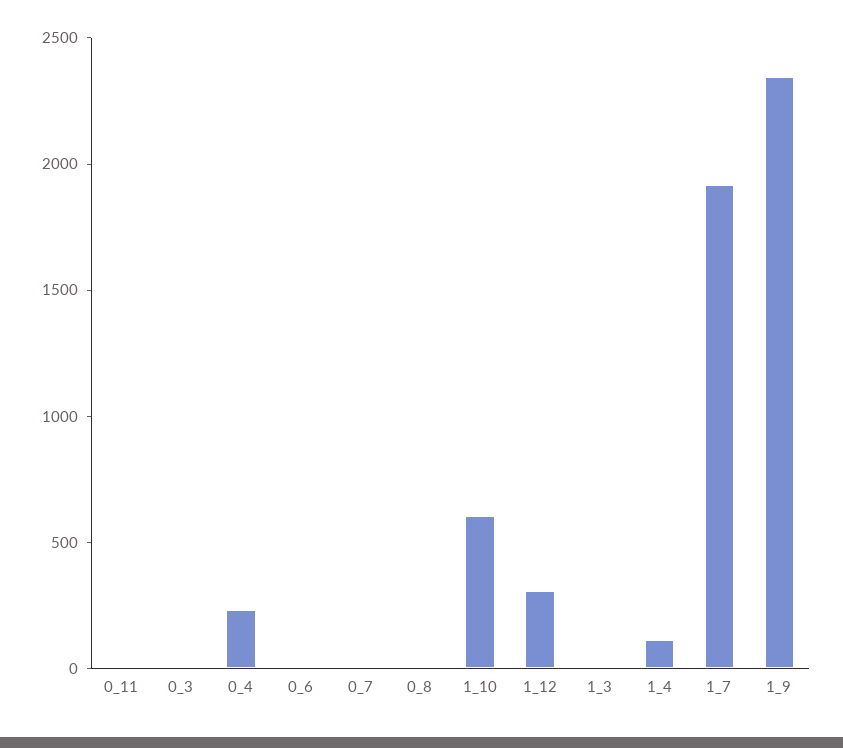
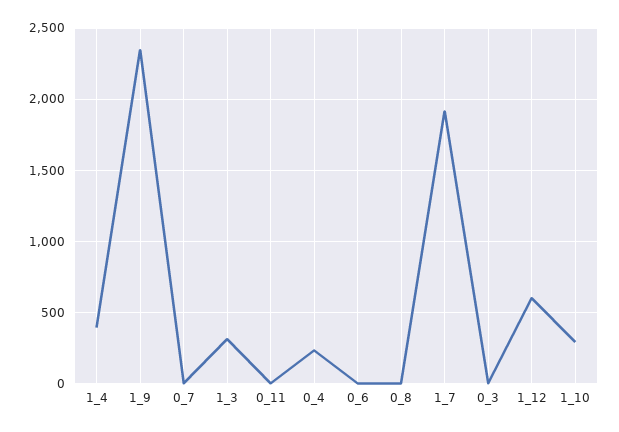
  {
    "0_11": 0,
    "0_3": 0,
    "0_4": 250,
    "0_6": 0,
    "0_7": 0,
    "0_8": 0,
-   "1_10": 600,
+   "1_10": 300,
-   "1_12": 300,
+   "1_12": 600,
-   "1_3": 0,
+   "1_3": 300,
-   "1_4": 100,
+   "1_4": 400,
    "1_7": 1900,
    "1_9": 2350
  }

